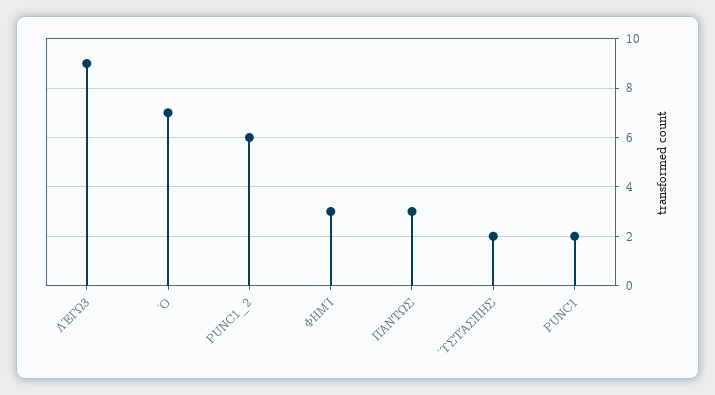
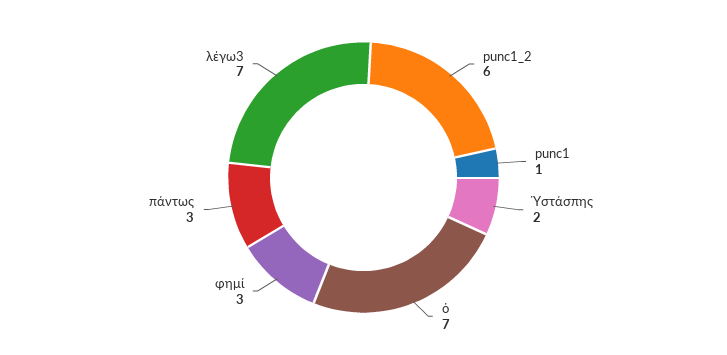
  {
-   "ΛΈΓΩ3": 9,
+   "ΛΈΓΩ3": 7,
    "Ὁ": 7,
    "PUNC1_2": 6,
    "ΦΗΜΊ": 3,
    "ΠΆΝΤΩΣ": 3,
    "ὙΣΤΆΣΠΗΣ": 2,
-   "PUNC1": 2
+   "PUNC1": 1
  }

